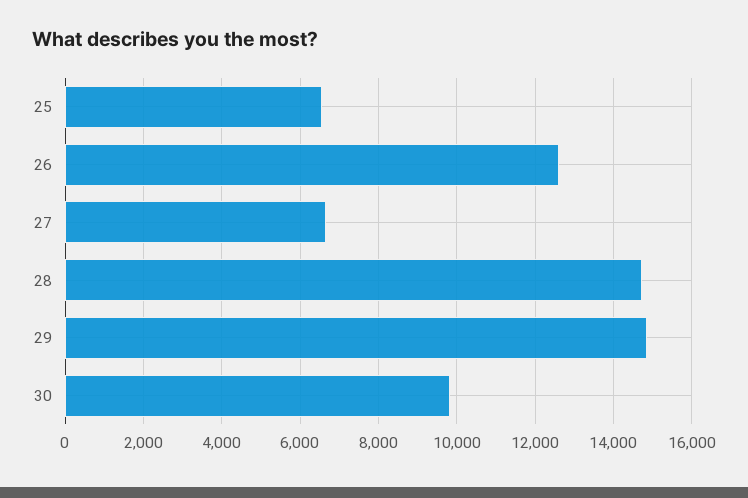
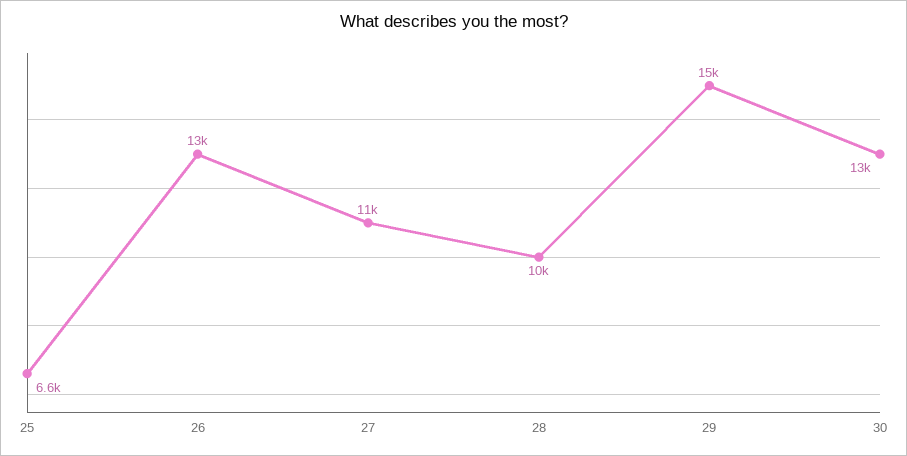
  {
    "25": 6600,
    "26": 13000,
-   "27": 6600,
+   "27": 11000,
-   "28": 14800,
+   "28": 10000,
    "29": 15000,
-   "30": 9800
+   "30": 13000
  }

